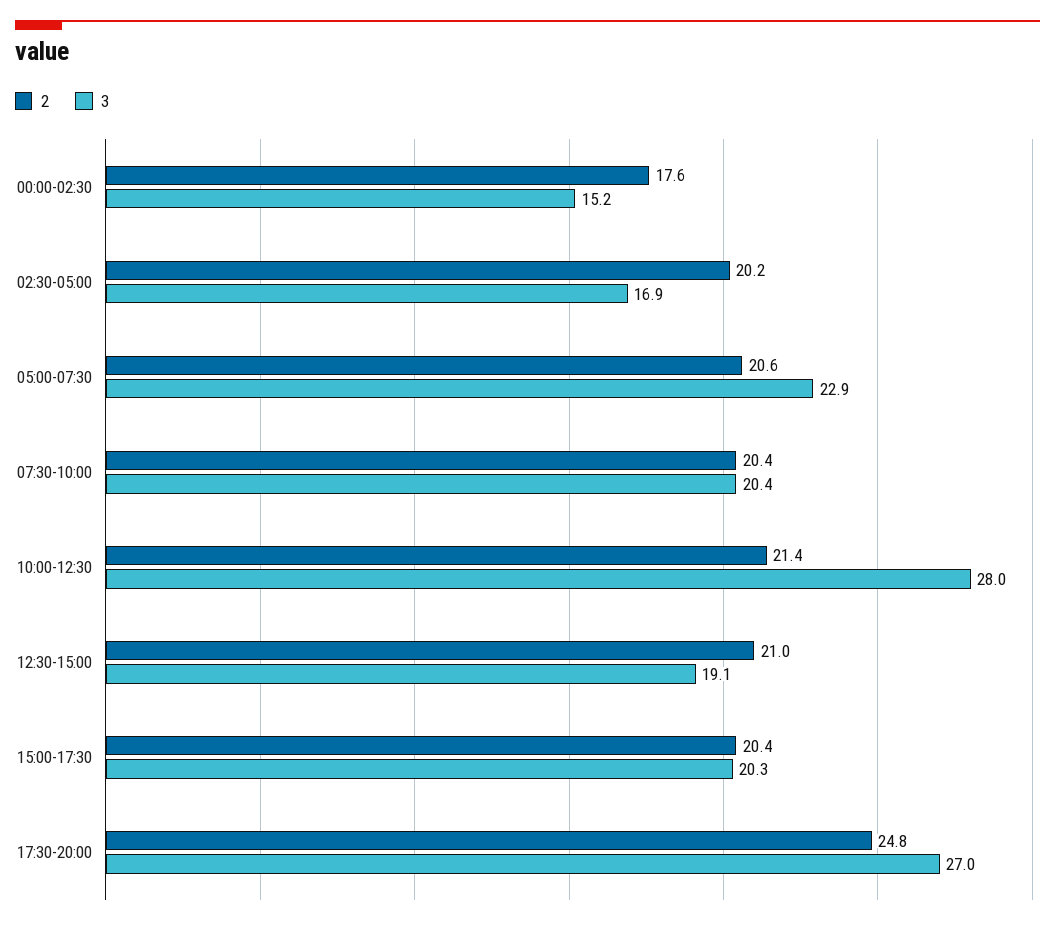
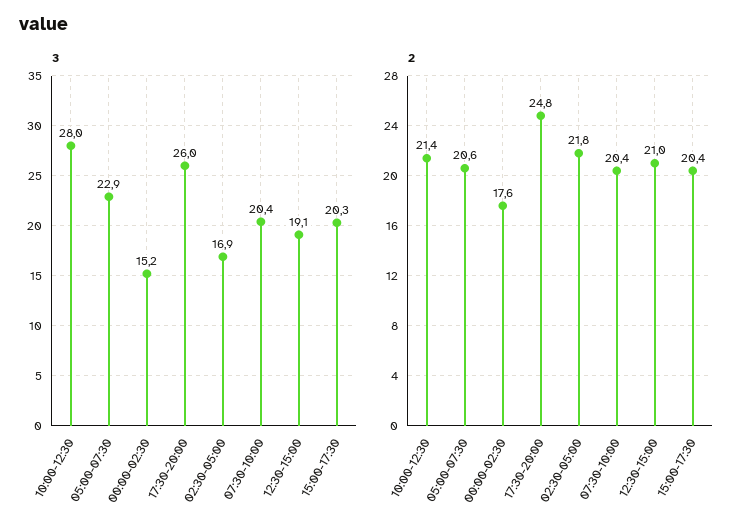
  {
    "2": {
      "00:00-02:30": 17.6,
-     "02:30-05:00": 20.2,
+     "02:30-05:00": 21.8,
      "05:00-07:30": 20.6,
      "07:30-10:00": 20.4,
      "10:00-12:30": 21.4,
      "12:30-15:00": 21,
      "15:00-17:30": 20.4,
      "17:30-20:00": 24.8
    },
    "3": {
      "00:00-02:30": 15.2,
      "02:30-05:00": 16.9,
      "05:00-07:30": 22.9,
      "07:30-10:00": 20.4,
      "10:00-12:30": 28,
      "12:30-15:00": 19.1,
      "15:00-17:30": 20.3,
-     "17:30-20:00": 27
+     "17:30-20:00": 26
    }
  }

